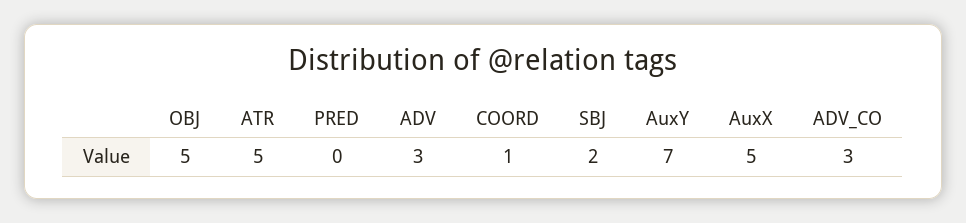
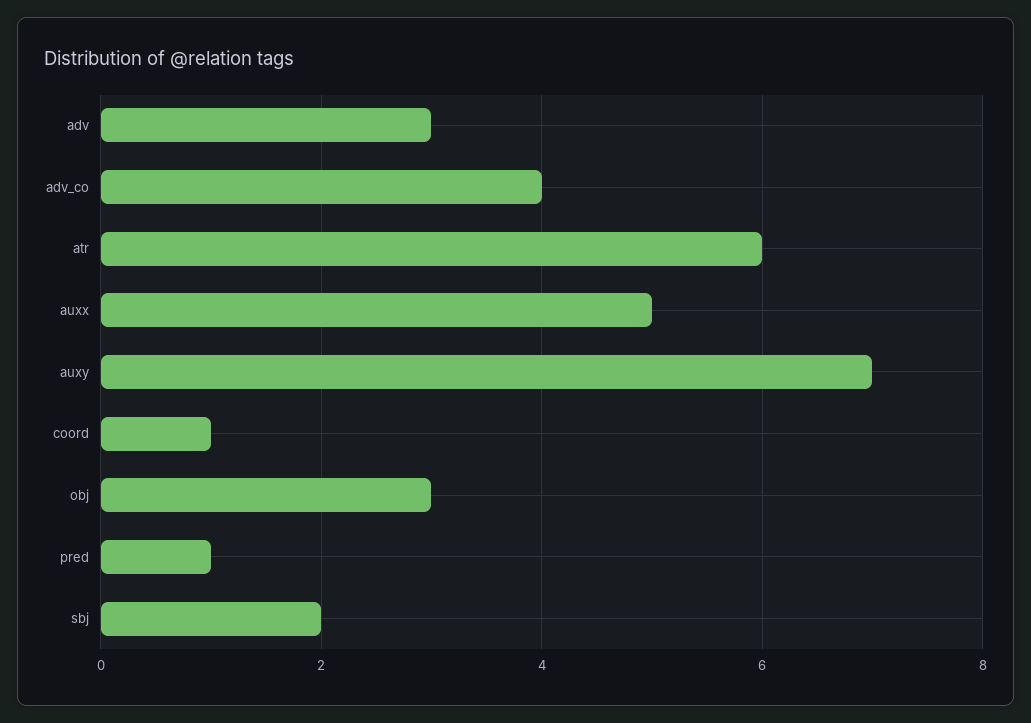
  {
-   "OBJ": 5,
+   "OBJ": 3,
-   "ATR": 5,
+   "ATR": 6,
-   "PRED": 0,
+   "PRED": 1,
    "ADV": 3,
    "COORD": 1,
    "SBJ": 2,
    "AuxY": 7,
    "AuxX": 5,
-   "ADV_CO": 3
+   "ADV_CO": 4
  }

